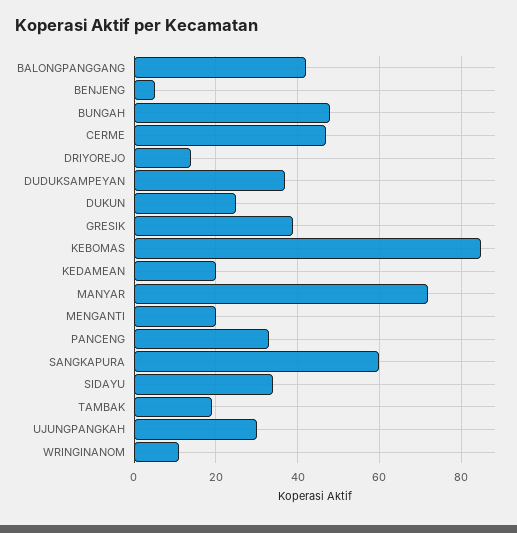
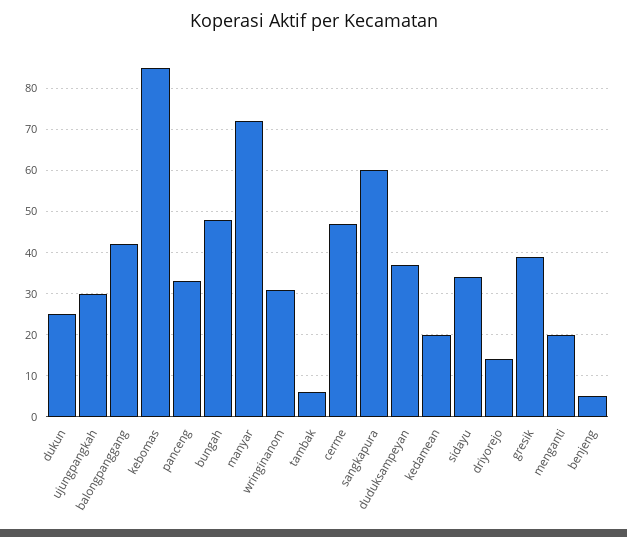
  {
    "BALONGPANGGANG": 40,
    "BENJENG": 5,
    "BUNGAH": 50,
    "CERME": 45,
    "DRIYOREJO": 15,
    "DUDUKSAMPEYAN": 35,
    "DUKUN": 25,
    "GRESIK": 40,
    "KEBOMAS": 85,
    "KEDAMEAN": 20,
    "MANYAR": 70,
    "MENGANTI": 20,
    "PANCENG": 35,
    "SANGKAPURA": 60,
    "SIDAYU": 35,
-   "TAMBAK": 20,
+   "TAMBAK": 5,
    "UJUNGPANGKAH": 30,
-   "WRINGINANOM": 10
+   "WRINGINANOM": 30
  }

